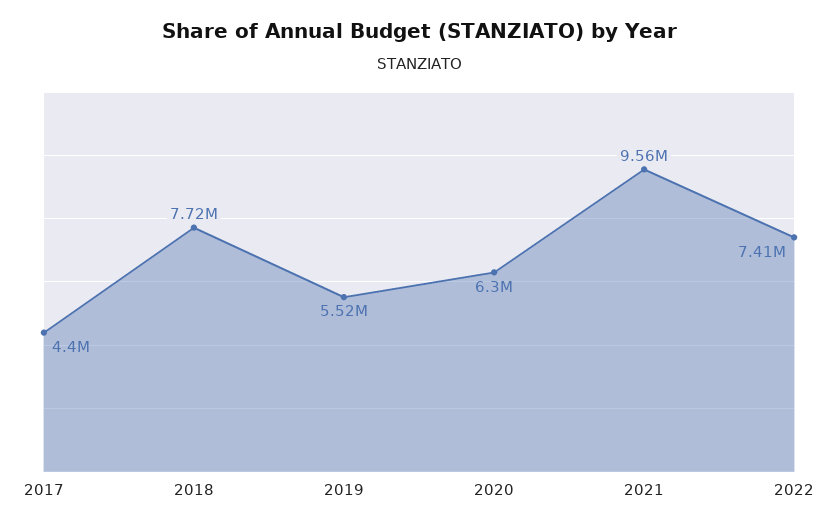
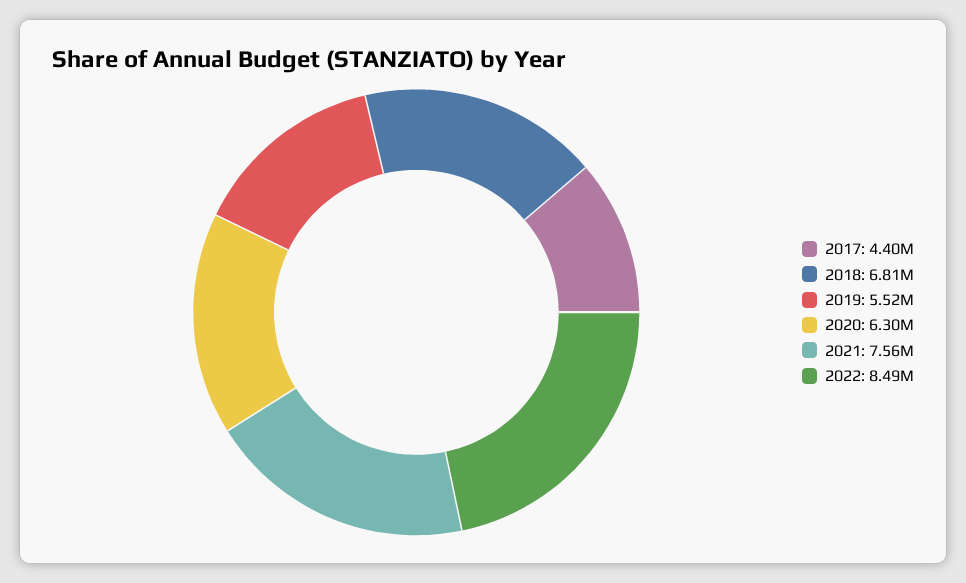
  {
    "2017": 4400000,
-   "2018": 7720000,
+   "2018": 6810000,
    "2019": 5520000,
    "2020": 6300000,
-   "2021": 9560000,
+   "2021": 7560000,
-   "2022": 7410000
+   "2022": 8490000
  }

